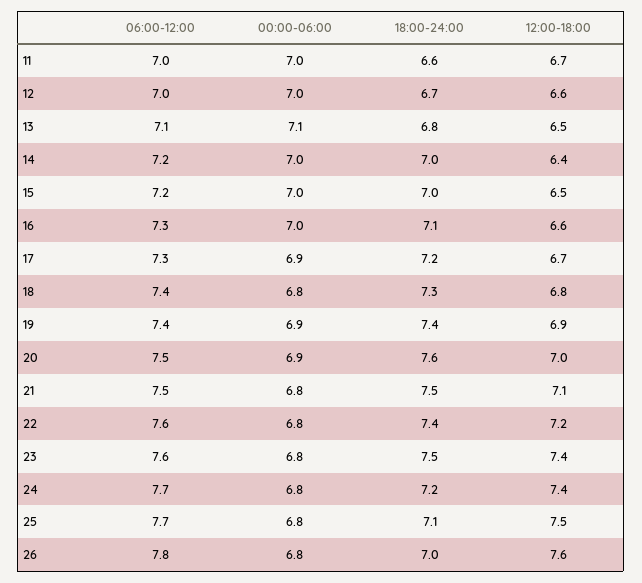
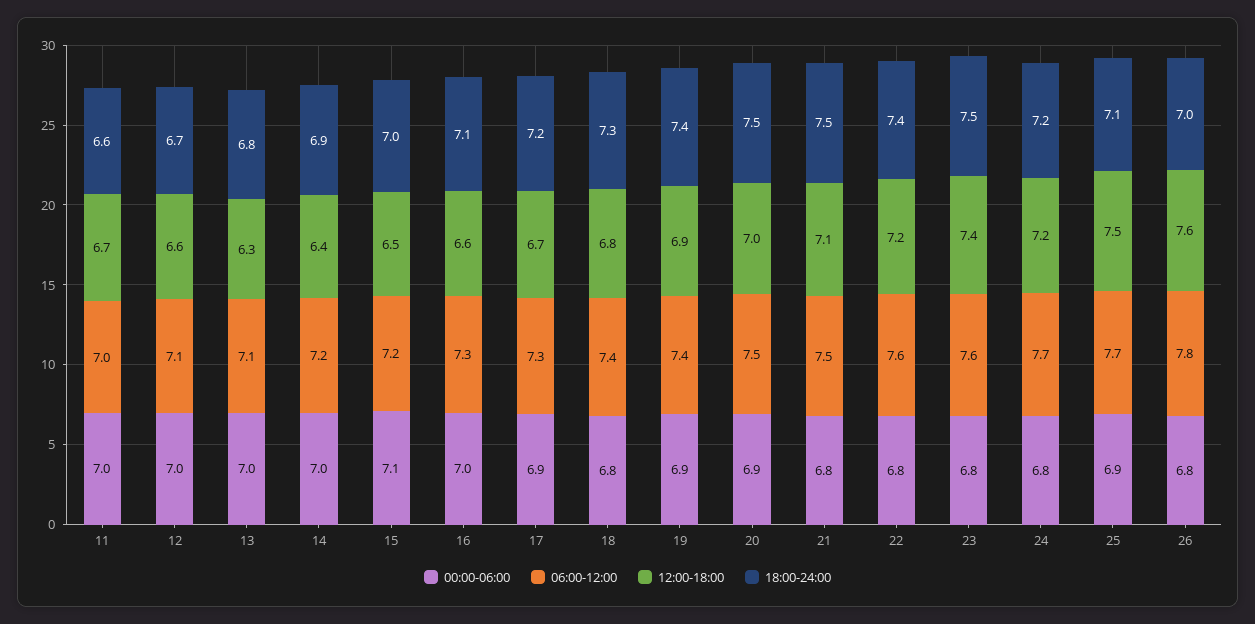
  {
    "06:00-12:00": {
      "11": 7,
-     "12": 7,
+     "12": 7.1,
      "13": 7.1,
      "14": 7.2,
      "15": 7.2,
      "16": 7.3,
      "17": 7.3,
      "18": 7.4,
      "19": 7.4,
      "20": 7.5,
      "21": 7.5,
      "22": 7.6,
      "23": 7.6,
      "24": 7.7,
      "25": 7.7,
      "26": 7.8
    },
    "00:00-06:00": {
      "11": 7,
      "12": 7,
-     "13": 7.1,
+     "13": 7,
      "14": 7,
-     "15": 7,
+     "15": 7.1,
      "16": 7,
      "17": 6.9,
      "18": 6.8,
      "19": 6.9,
      "20": 6.9,
      "21": 6.8,
      "22": 6.8,
      "23": 6.8,
      "24": 6.8,
-     "25": 6.8,
+     "25": 6.9,
      "26": 6.8
    },
    "18:00-24:00": {
      "11": 6.6,
      "12": 6.7,
      "13": 6.8,
-     "14": 7,
+     "14": 6.9,
      "15": 7,
      "16": 7.1,
      "17": 7.2,
      "18": 7.3,
      "19": 7.4,
-     "20": 7.6,
+     "20": 7.5,
      "21": 7.5,
      "22": 7.4,
      "23": 7.5,
      "24": 7.2,
      "25": 7.1,
      "26": 7
    },
    "12:00-18:00": {
      "11": 6.7,
      "12": 6.6,
-     "13": 6.5,
+     "13": 6.3,
      "14": 6.4,
      "15": 6.5,
      "16": 6.6,
      "17": 6.7,
      "18": 6.8,
      "19": 6.9,
      "20": 7,
      "21": 7.1,
      "22": 7.2,
      "23": 7.4,
-     "24": 7.4,
+     "24": 7.2,
      "25": 7.5,
      "26": 7.6
    }
  }

